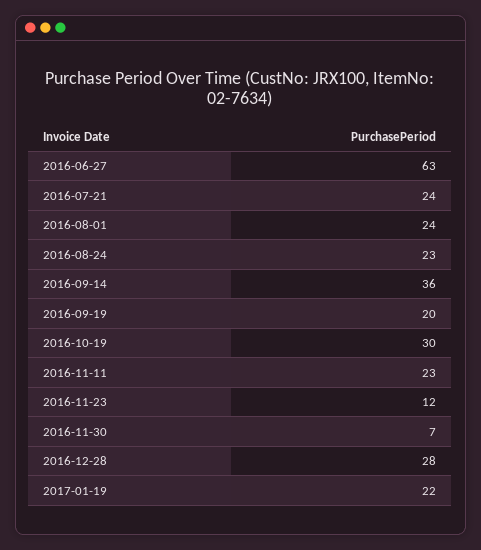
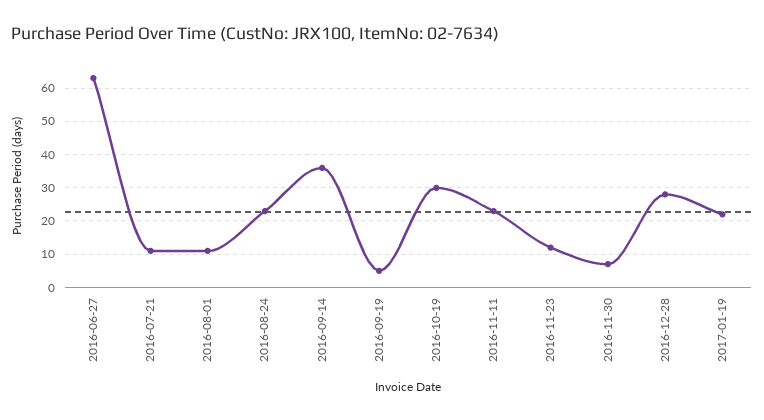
  {
    "2016-06-27": 63,
-   "2016-07-21": 24,
+   "2016-07-21": 10,
-   "2016-08-01": 24,
+   "2016-08-01": 10,
    "2016-08-24": 23,
    "2016-09-14": 36,
-   "2016-09-19": 20,
+   "2016-09-19": 5,
    "2016-10-19": 30,
    "2016-11-11": 23,
    "2016-11-23": 12,
    "2016-11-30": 7,
    "2016-12-28": 28,
    "2017-01-19": 22
  }

